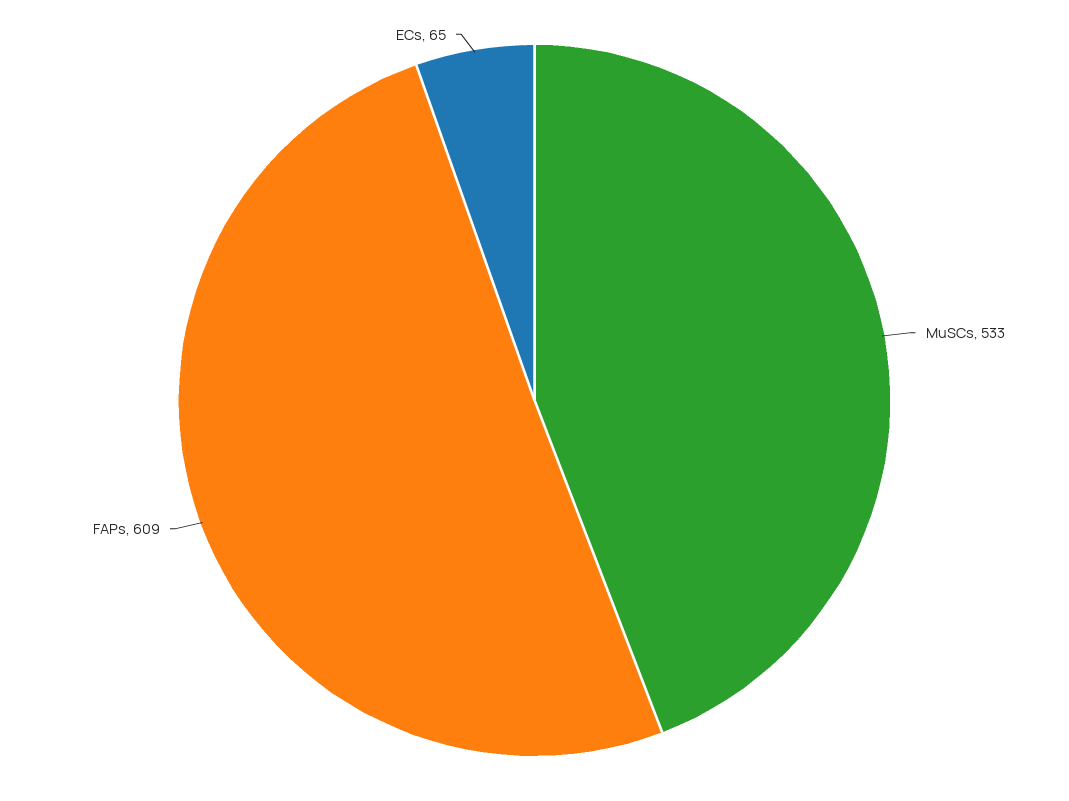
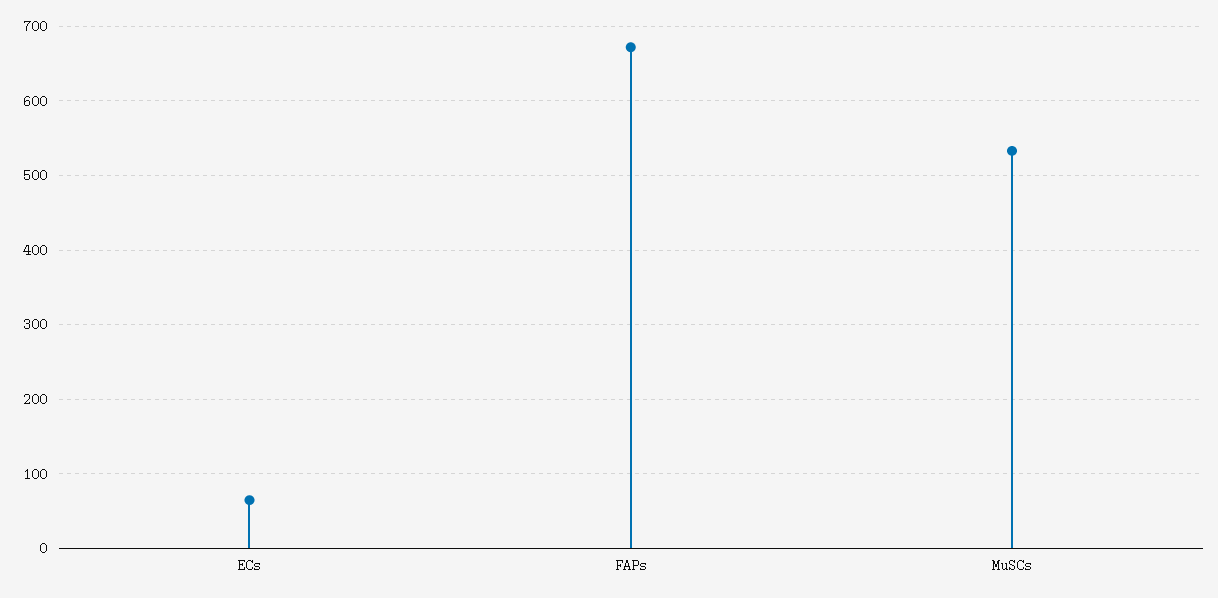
  {
    "MuSCs": 533,
-   "FAPs": 609,
+   "FAPs": 670,
    "ECs": 65
  }

